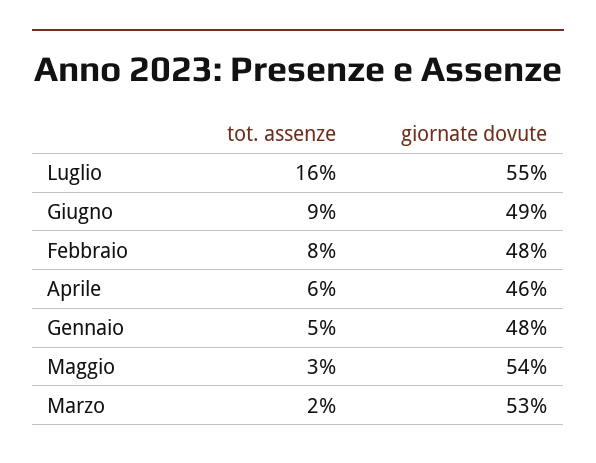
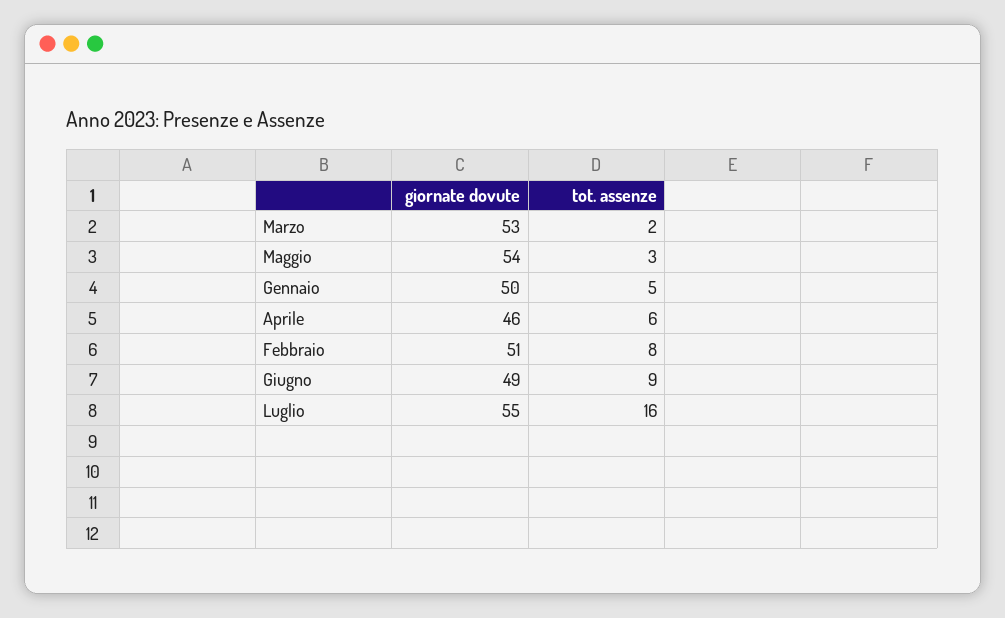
  {
    "tot. assenze": {
      "Luglio": 16,
      "Giugno": 9,
      "Febbraio": 8,
      "Aprile": 6,
      "Gennaio": 5,
      "Maggio": 3,
      "Marzo": 2
    },
    "giornate dovute": {
      "Luglio": 55,
      "Giugno": 49,
-     "Febbraio": 48,
+     "Febbraio": 51,
      "Aprile": 46,
-     "Gennaio": 48,
+     "Gennaio": 50,
      "Maggio": 54,
      "Marzo": 53
    }
  }

